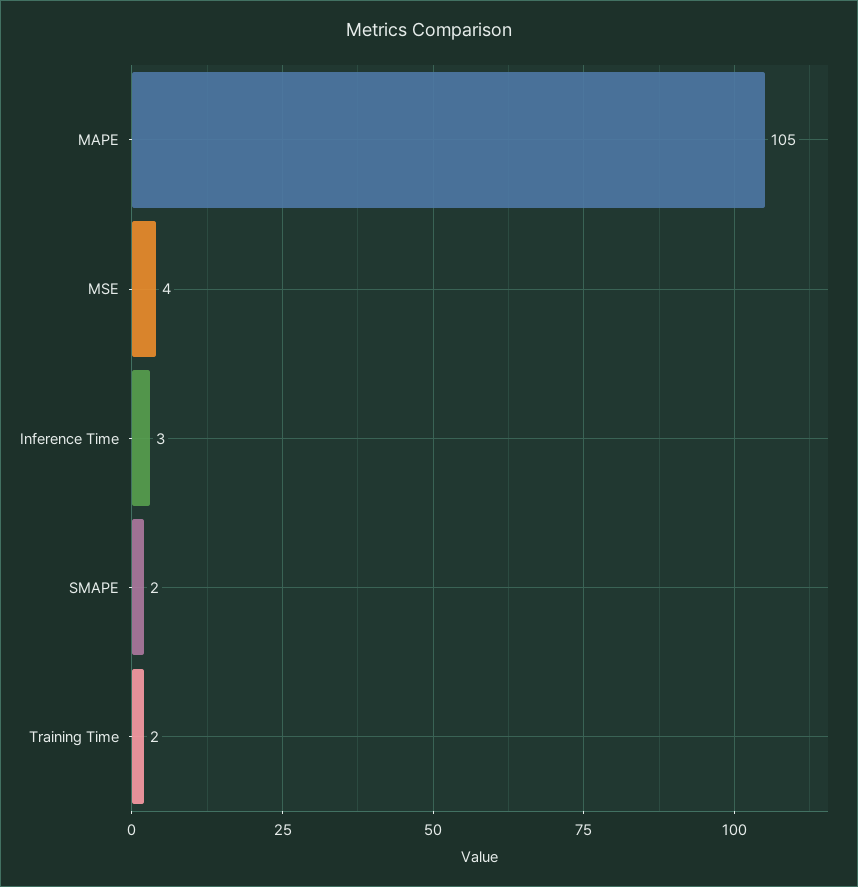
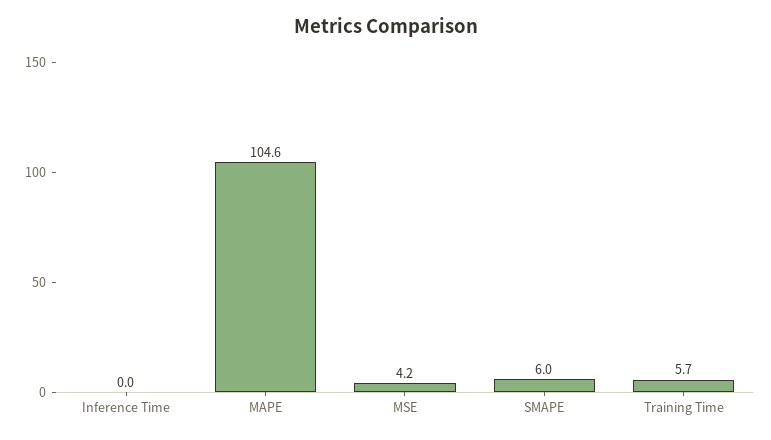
  {
    "MAPE": 104.6,
    "MSE": 4.2,
-   "Inference Time": 3,
+   "Inference Time": 0,
-   "SMAPE": 2,
+   "SMAPE": 6,
-   "Training Time": 2
+   "Training Time": 5.7
  }

